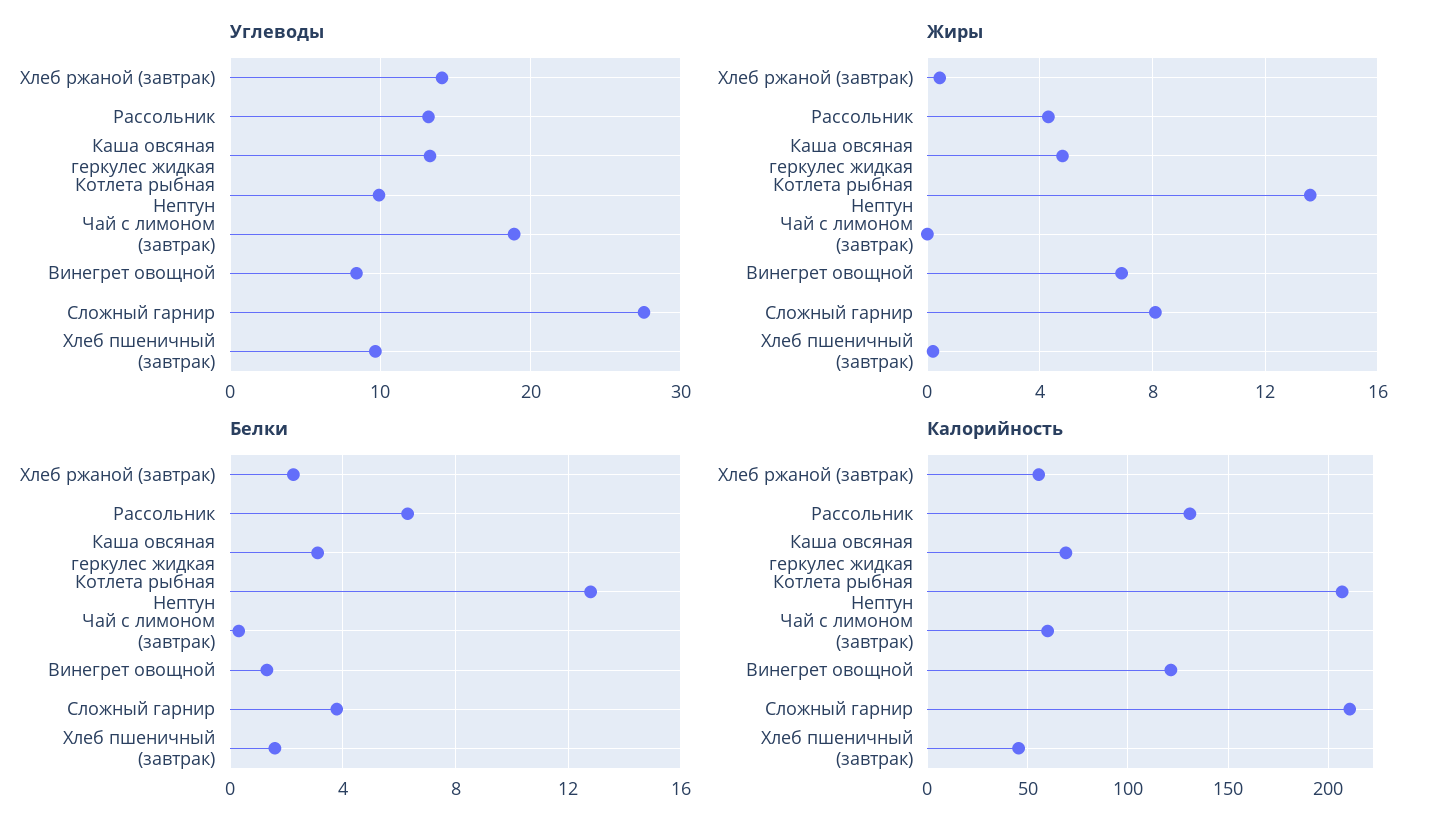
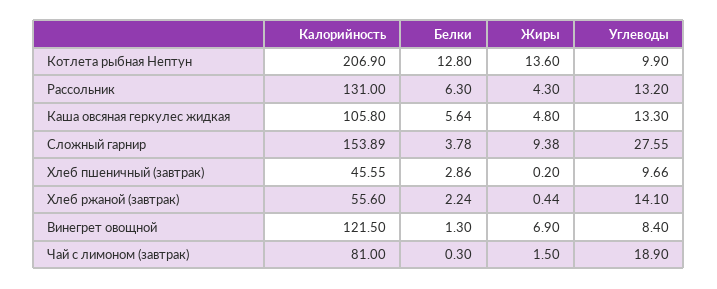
  {
    "Углеводы": {
      "Хлеб ржаной (завтрак)": 14.1,
      "Рассольник": 13.2,
      "Каша овсяная геркулес жидкая": 13.3,
      "Котлета рыбная Нептун": 9.9,
      "Чай с лимоном (завтрак)": 18.9,
      "Винегрет овощной": 8.4,
      "Сложный гарнир": 27.55,
      "Хлеб пшеничный (завтрак)": 9.66
    },
    "Жиры": {
      "Хлеб ржаной (завтрак)": 0.44,
      "Рассольник": 4.3,
      "Каша овсяная геркулес жидкая": 4.8,
      "Котлета рыбная Нептун": 13.6,
-     "Чай с лимоном (завтрак)": 0,
+     "Чай с лимоном (завтрак)": 1.5,
      "Винегрет овощной": 6.9,
-     "Сложный гарнир": 8,
+     "Сложный гарнир": 9.38,
      "Хлеб пшеничный (завтрак)": 0.2
    },
    "Белки": {
      "Хлеб ржаной (завтрак)": 2.24,
      "Рассольник": 6.3,
-     "Каша овсяная геркулес жидкая": 3,
+     "Каша овсяная геркулес жидкая": 5.64,
      "Котлета рыбная Нептун": 12.8,
      "Чай с лимоном (завтрак)": 0.3,
      "Винегрет овощной": 1.3,
      "Сложный гарнир": 3.78,
-     "Хлеб пшеничный (завтрак)": 1.5
+     "Хлеб пшеничный (завтрак)": 2.86
    },
    "Калорийность": {
      "Хлеб ржаной (завтрак)": 55.6,
      "Рассольник": 131,
-     "Каша овсяная геркулес жидкая": 70,
+     "Каша овсяная геркулес жидкая": 105.8,
      "Котлета рыбная Нептун": 206.9,
-     "Чай с лимоном (завтрак)": 60,
+     "Чай с лимоном (завтрак)": 81,
      "Винегрет овощной": 121.5,
-     "Сложный гарнир": 210,
+     "Сложный гарнир": 153.89,
      "Хлеб пшеничный (завтрак)": 45.55
    }
  }

